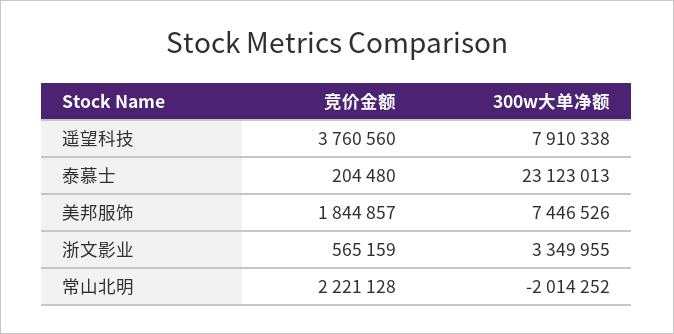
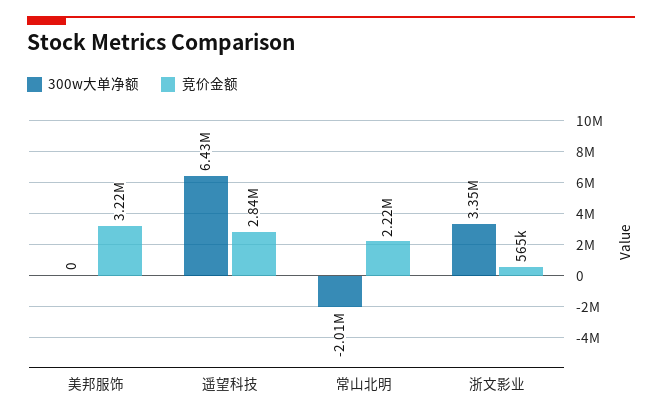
  {
    "竞价金额": {
-     "遥望科技": 3760560,
+     "遥望科技": 2840000,
-     "泰慕士": 204480,
-     "美邦服饰": 1844857,
+     "美邦服饰": 3220000,
      "浙文影业": 565159,
      "常山北明": 2221128
    },
    "300w大单净额": {
-     "遥望科技": 7910338,
+     "遥望科技": 6430000,
-     "泰慕士": 23123013,
-     "美邦服饰": 7446526,
+     "美邦服饰": 0,
      "浙文影业": 3349955,
      "常山北明": -2014252
    }
  }

